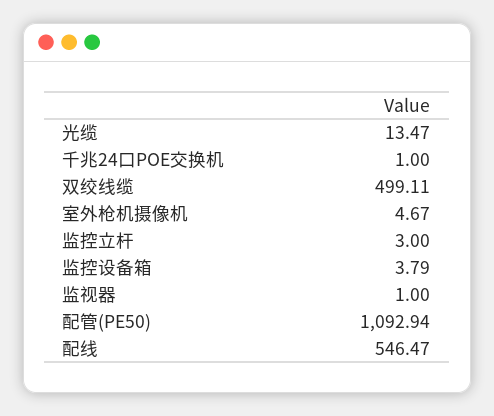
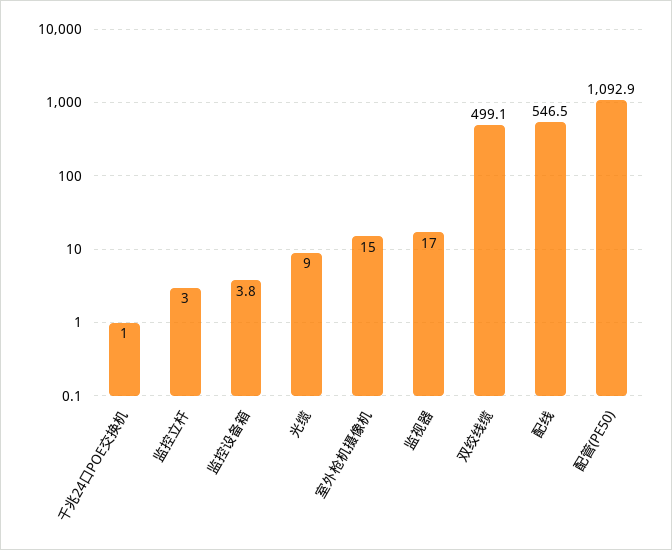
  {
-   "光缆": 13.47,
+   "光缆": 9,
    "千兆24口POE交换机": 1,
    "双绞线缆": 499.11,
-   "室外枪机摄像机": 4.67,
+   "室外枪机摄像机": 15,
    "监控立杆": 3,
    "监控设备箱": 3.79,
-   "监视器": 1,
+   "监视器": 17,
    "配管(PE50)": 1092.94,
    "配线": 546.47
  }

